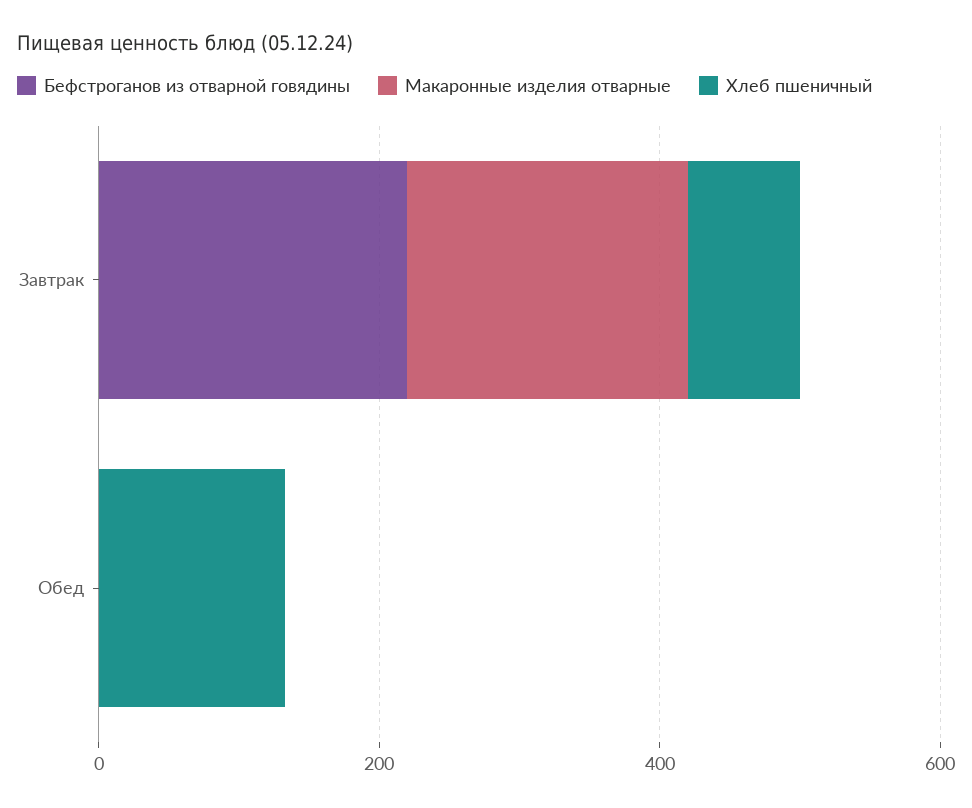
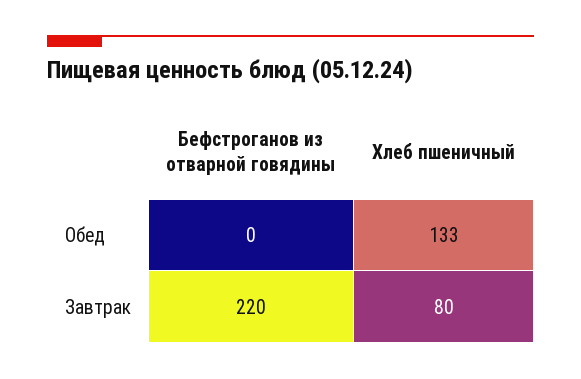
  {
    "Бефстроганов из отварной говядины": {
      "Завтрак": 220,
      "Обед": 0
    },
-   "Макаронные изделия отварные": {
-     "Завтрак": 200,
-     "Обед": 0
-   },
    "Хлеб пшеничный": {
      "Завтрак": 80,
      "Обед": 133
    }
  }

